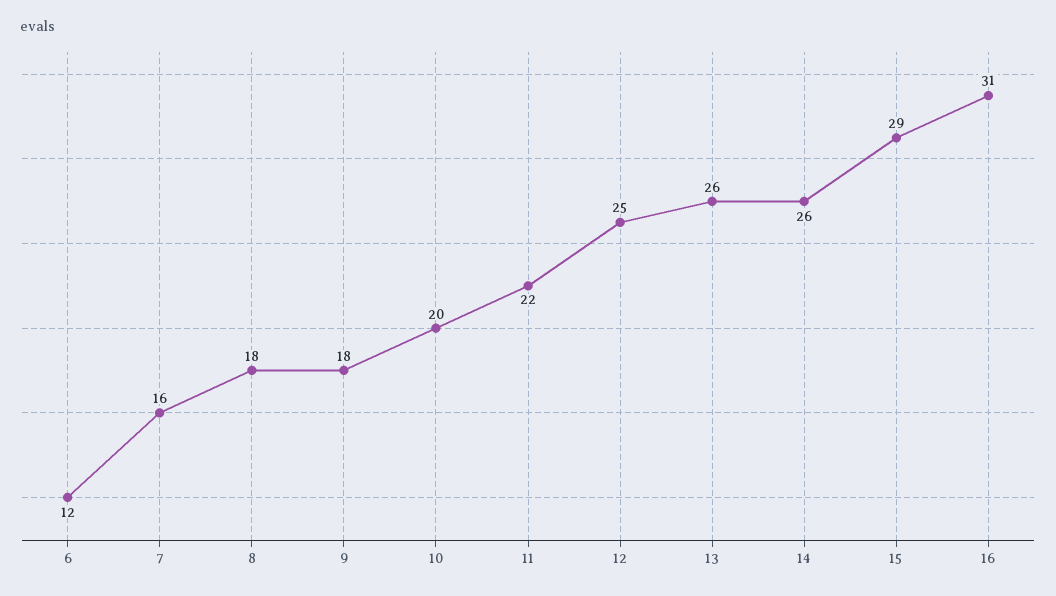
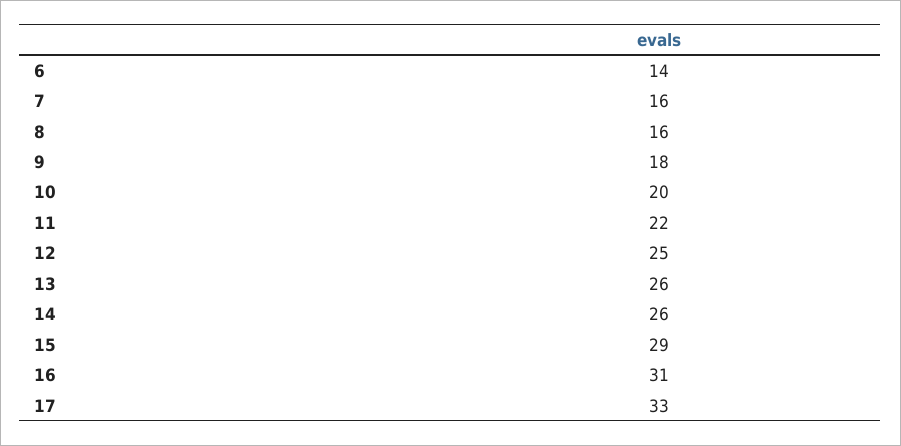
  {
-   "6": 12,
+   "6": 14,
    "7": 16,
-   "8": 18,
+   "8": 16,
    "9": 18,
    "10": 20,
    "11": 22,
    "12": 25,
    "13": 26,
    "14": 26,
    "15": 29,
-   "16": 31
+   "16": 31,
+   "17": 33
  }

